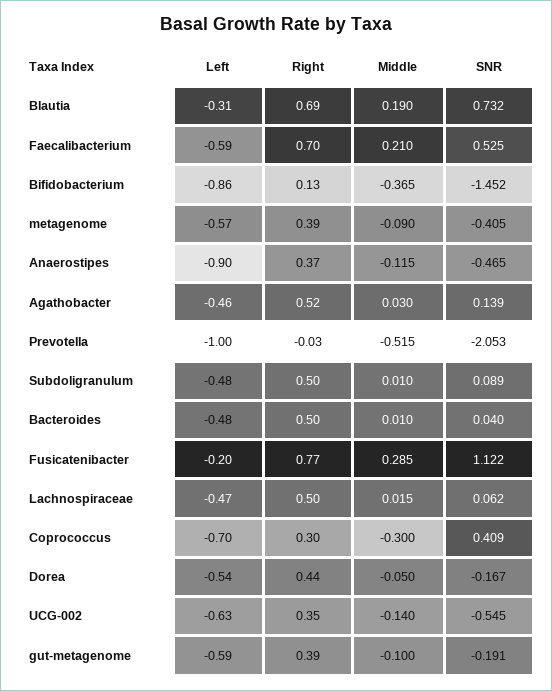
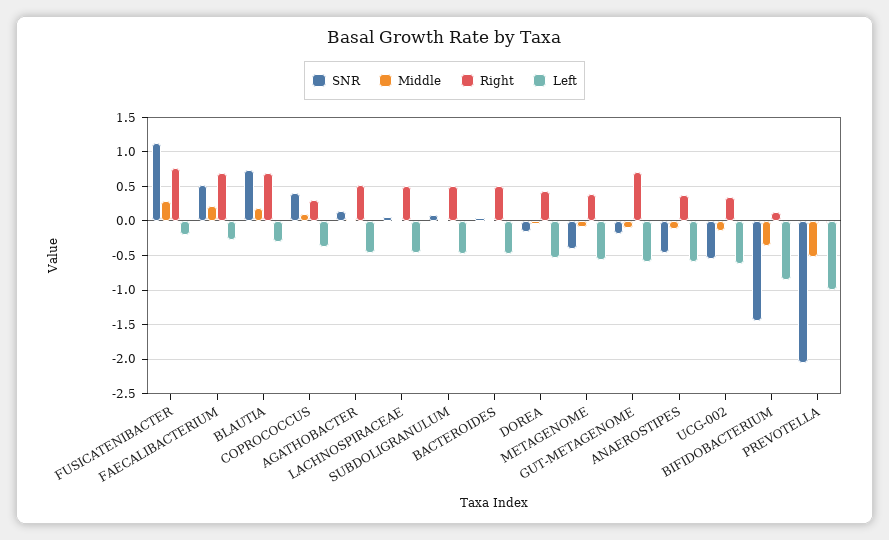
  {
    "Left": {
      "Blautia": -0.31,
-     "Faecalibacterium": -0.59,
+     "Faecalibacterium": -0.3,
      "Bifidobacterium": -0.86,
      "metagenome": -0.57,
-     "Anaerostipes": -0.9,
+     "Anaerostipes": -0.6,
      "Agathobacter": -0.46,
      "Prevotella": -1,
      "Subdoligranulum": -0.48,
      "Bacteroides": -0.48,
      "Fusicatenibacter": -0.2,
      "Lachnospiraceae": -0.47,
-     "Coprococcus": -0.7,
+     "Coprococcus": -0.4,
      "Dorea": -0.54,
      "UCG-002": -0.63,
      "gut-metagenome": -0.59
    },
    "Right": {
      "Blautia": 0.69,
      "Faecalibacterium": 0.7,
      "Bifidobacterium": 0.13,
      "metagenome": 0.39,
      "Anaerostipes": 0.37,
      "Agathobacter": 0.52,
      "Prevotella": -0.03,
      "Subdoligranulum": 0.5,
      "Bacteroides": 0.5,
      "Fusicatenibacter": 0.77,
      "Lachnospiraceae": 0.5,
      "Coprococcus": 0.3,
      "Dorea": 0.44,
      "UCG-002": 0.35,
-     "gut-metagenome": 0.39
+     "gut-metagenome": 0.7
    },
    "Middle": {
      "Blautia": 0.19,
      "Faecalibacterium": 0.21,
      "Bifidobacterium": -0.365,
      "metagenome": -0.09,
      "Anaerostipes": -0.115,
      "Agathobacter": 0.03,
      "Prevotella": -0.515,
      "Subdoligranulum": 0.01,
      "Bacteroides": 0.01,
      "Fusicatenibacter": 0.285,
      "Lachnospiraceae": 0.015,
-     "Coprococcus": -0.3,
+     "Coprococcus": 0.1,
      "Dorea": -0.05,
      "UCG-002": -0.14,
      "gut-metagenome": -0.1
    },
    "SNR": {
      "Blautia": 0.732,
      "Faecalibacterium": 0.525,
      "Bifidobacterium": -1.452,
      "metagenome": -0.405,
      "Anaerostipes": -0.465,
      "Agathobacter": 0.139,
      "Prevotella": -2.053,
      "Subdoligranulum": 0.089,
      "Bacteroides": 0.04,
      "Fusicatenibacter": 1.122,
      "Lachnospiraceae": 0.062,
      "Coprococcus": 0.409,
      "Dorea": -0.167,
      "UCG-002": -0.545,
      "gut-metagenome": -0.191
    }
  }

